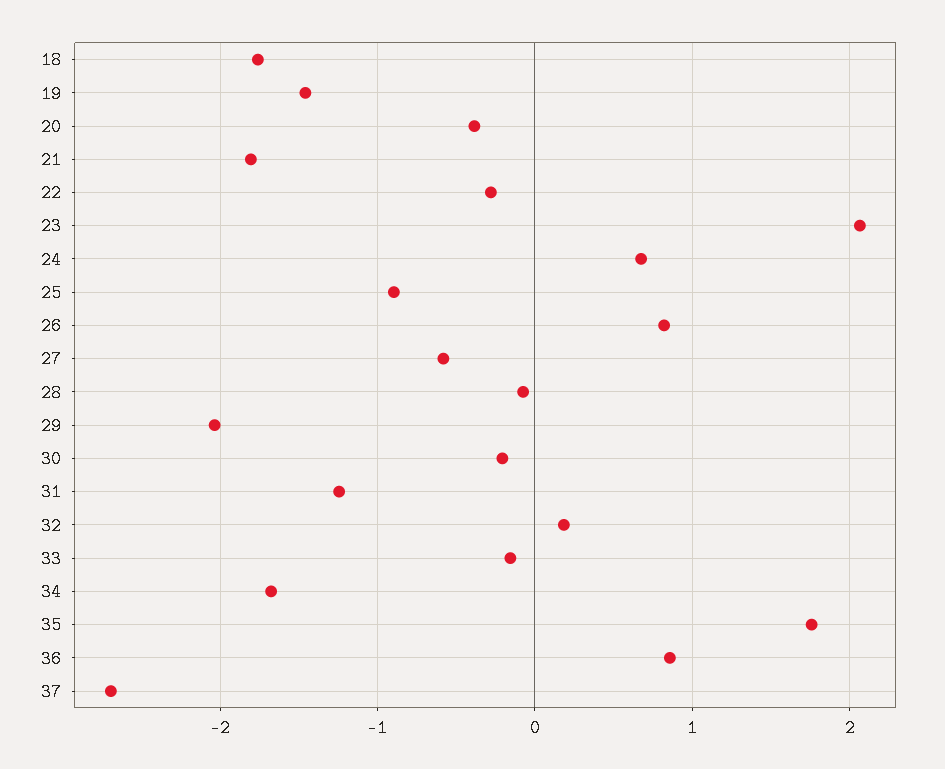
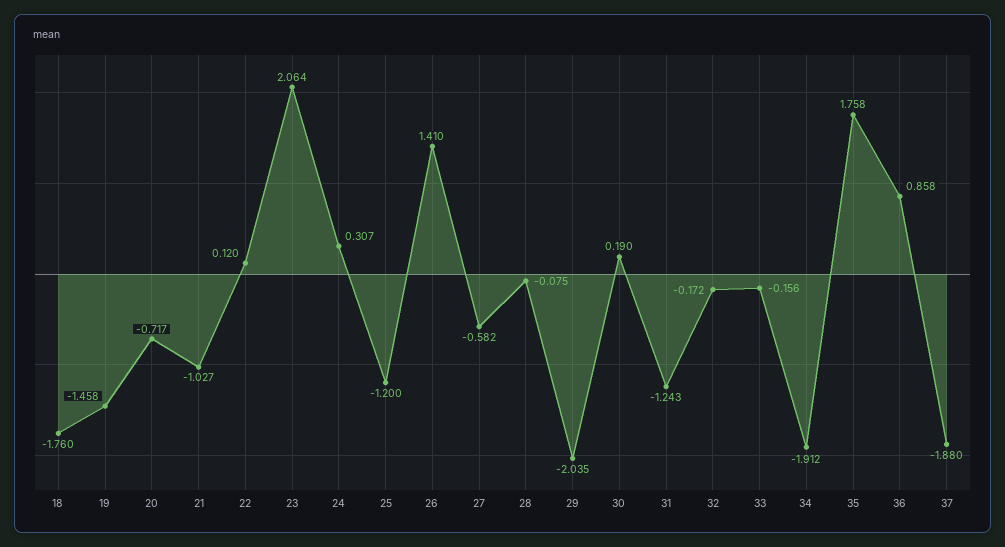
  {
    "18": -1.76,
    "19": -1.458,
-   "20": -0.4,
+   "20": -0.717,
-   "21": -1.8,
+   "21": -1.027,
-   "22": -0.3,
+   "22": 0.12,
    "23": 2.064,
-   "24": 0.7,
+   "24": 0.307,
-   "25": -0.9,
+   "25": -1.2,
-   "26": 0.8,
+   "26": 1.41,
    "27": -0.582,
    "28": -0.075,
    "29": -2.035,
-   "30": -0.2,
+   "30": 0.19,
    "31": -1.243,
-   "32": 0.2,
+   "32": -0.172,
    "33": -0.156,
-   "34": -1.7,
+   "34": -1.912,
    "35": 1.758,
    "36": 0.858,
-   "37": -2.7
+   "37": -1.88
  }

